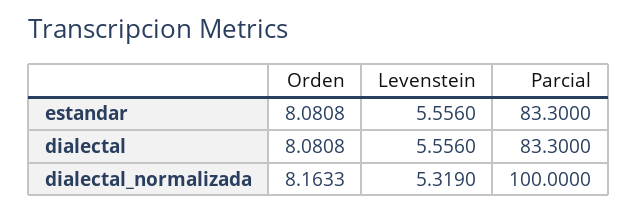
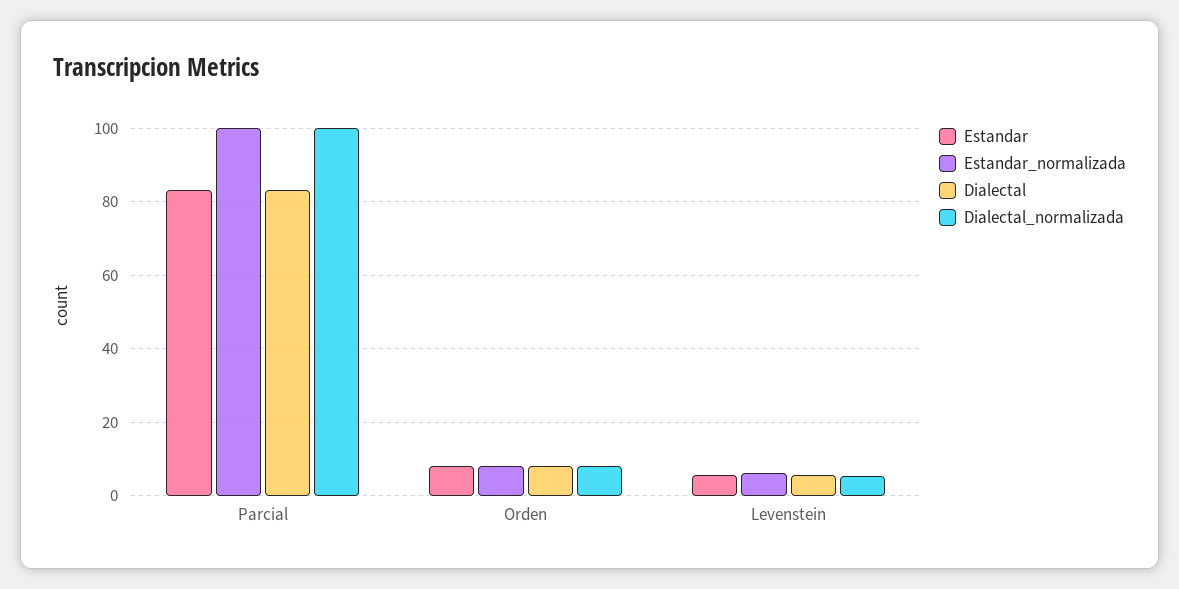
  {
    "estandar": {
      "Orden": 8.0808,
      "Levenstein": 5.556,
      "Parcial": 83.3
    },
    "dialectal": {
      "Orden": 8.0808,
      "Levenstein": 5.556,
      "Parcial": 83.3
    },
    "dialectal_normalizada": {
      "Orden": 8.1633,
      "Levenstein": 5.319,
      "Parcial": 100
-   }
+   },
+   "Estandar_normalizada": {
+     "Parcial": 100,
+     "Orden": 8,
+     "Levenstein": 6
+   }
  }

